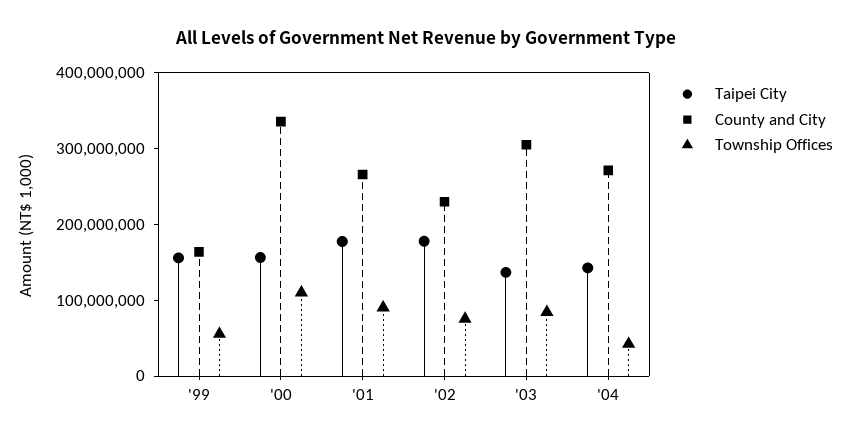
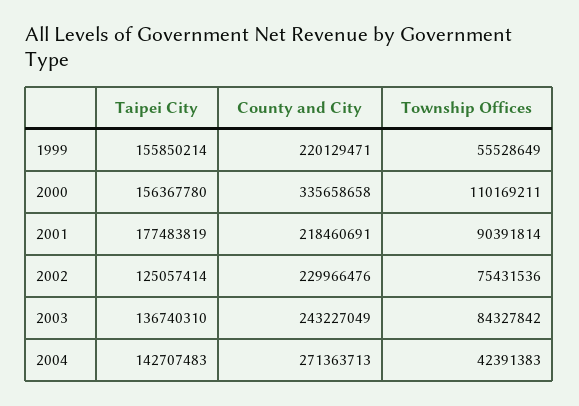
  {
    "Taipei City": {
      "'99": 155850214,
      "'00": 156367780,
      "'01": 177483819,
-     "'02": 180000000,
+     "'02": 125057414,
      "'03": 136740310,
      "'04": 142707483
    },
    "County and City": {
-     "'99": 160000000,
+     "'99": 220129471,
      "'00": 335658658,
-     "'01": 260000000,
+     "'01": 218460691,
      "'02": 229966476,
-     "'03": 300000000,
+     "'03": 243227049,
      "'04": 271363713
    },
    "Township Offices": {
      "'99": 55528649,
      "'00": 110169211,
      "'01": 90391814,
      "'02": 75431536,
      "'03": 84327842,
      "'04": 42391383
    }
  }

